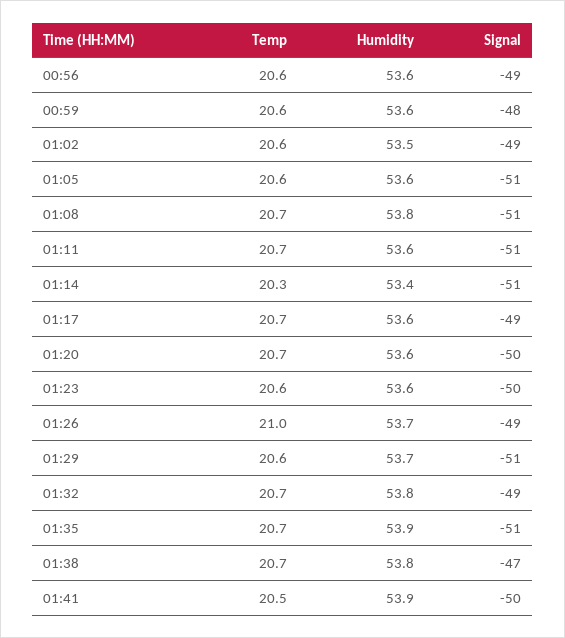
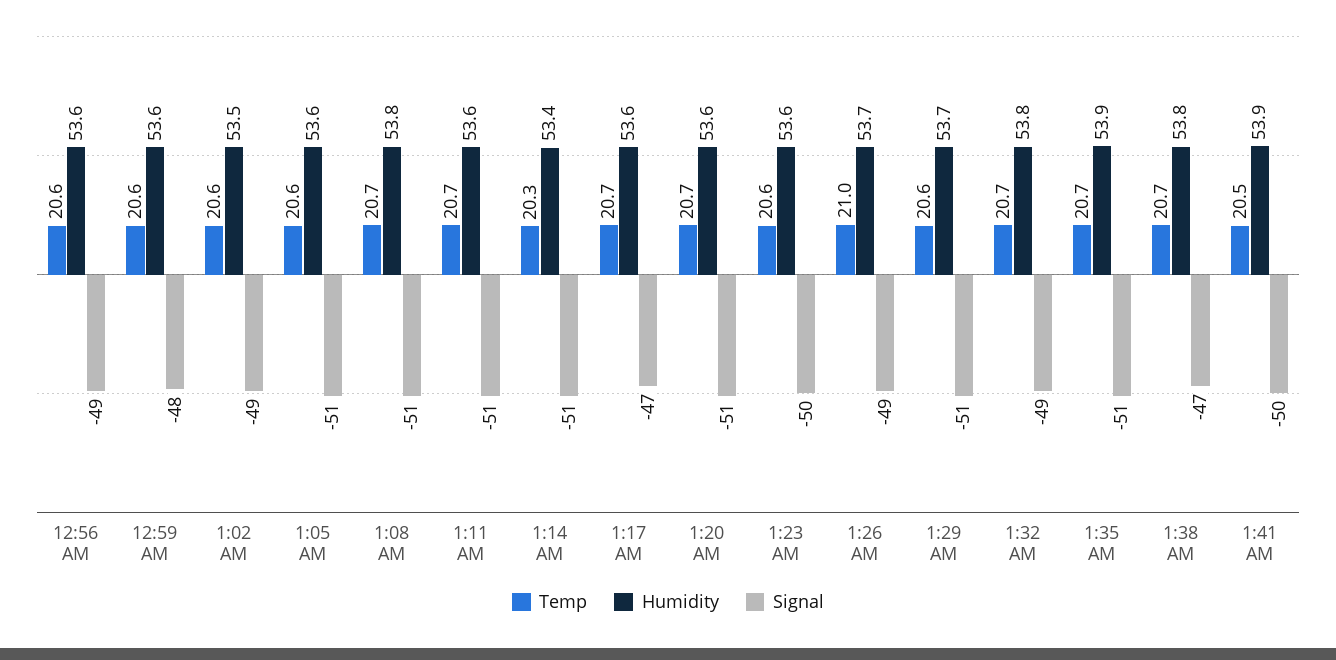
  {
    "Temp": {
      "00:56": 20.6,
      "00:59": 20.6,
      "01:02": 20.6,
      "01:05": 20.6,
      "01:08": 20.7,
      "01:11": 20.7,
      "01:14": 20.3,
      "01:17": 20.7,
      "01:20": 20.7,
      "01:23": 20.6,
      "01:26": 21,
      "01:29": 20.6,
      "01:32": 20.7,
      "01:35": 20.7,
      "01:38": 20.7,
      "01:41": 20.5
    },
    "Humidity": {
      "00:56": 53.6,
      "00:59": 53.6,
      "01:02": 53.5,
      "01:05": 53.6,
      "01:08": 53.8,
      "01:11": 53.6,
      "01:14": 53.4,
      "01:17": 53.6,
      "01:20": 53.6,
      "01:23": 53.6,
      "01:26": 53.7,
      "01:29": 53.7,
      "01:32": 53.8,
      "01:35": 53.9,
      "01:38": 53.8,
      "01:41": 53.9
    },
    "Signal": {
      "00:56": -49,
      "00:59": -48,
      "01:02": -49,
      "01:05": -51,
      "01:08": -51,
      "01:11": -51,
      "01:14": -51,
-     "01:17": -49,
+     "01:17": -47,
-     "01:20": -50,
+     "01:20": -51,
      "01:23": -50,
      "01:26": -49,
      "01:29": -51,
      "01:32": -49,
      "01:35": -51,
      "01:38": -47,
      "01:41": -50
    }
  }

